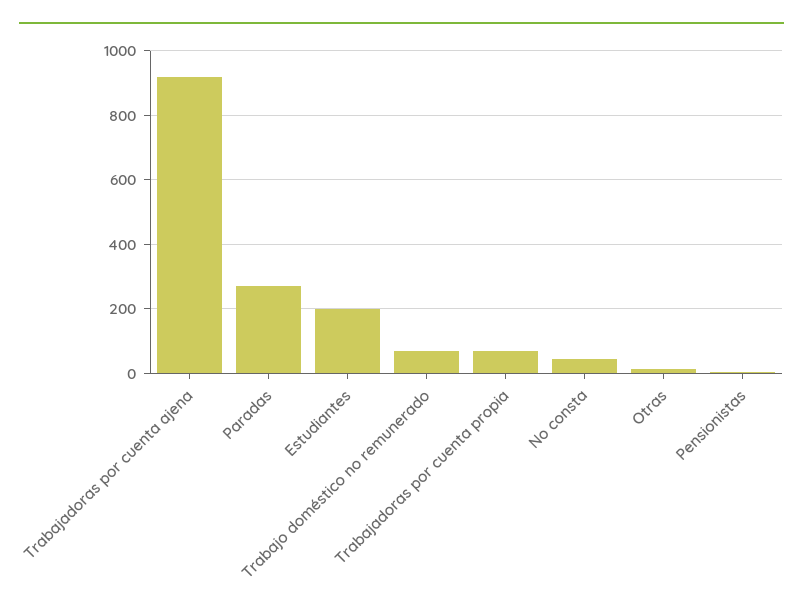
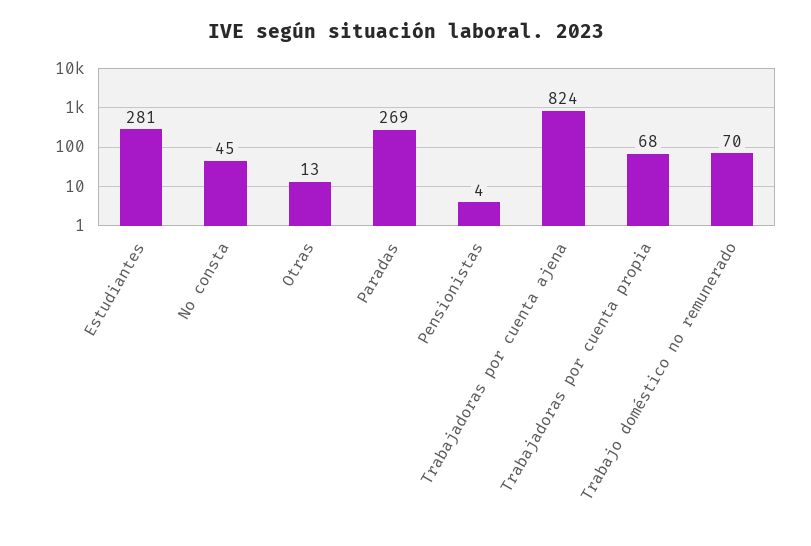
  {
-   "Trabajadoras por cuenta ajena": 920,
+   "Trabajadoras por cuenta ajena": 824,
    "Paradas": 269,
-   "Estudiantes": 200,
+   "Estudiantes": 281,
    "Trabajo doméstico no remunerado": 70,
    "Trabajadoras por cuenta propia": 68,
    "No consta": 45,
    "Otras": 13,
    "Pensionistas": 4
  }

